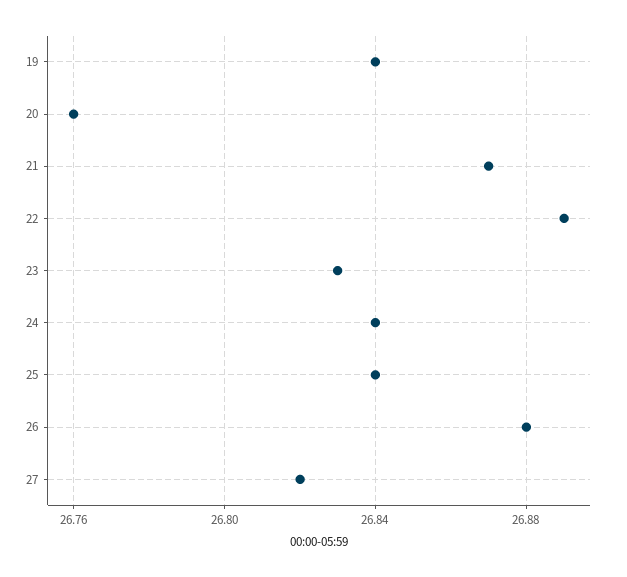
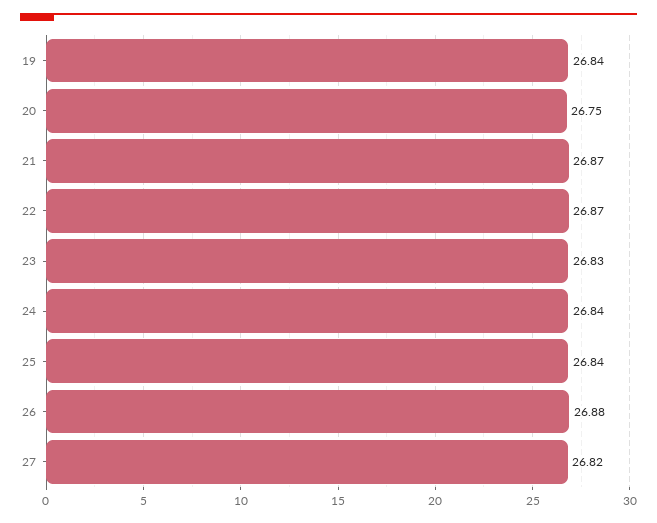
  {
    "19": 26.84,
-   "20": 26.76,
+   "20": 26.75,
    "21": 26.87,
-   "22": 26.89,
+   "22": 26.87,
    "23": 26.83,
    "24": 26.84,
    "25": 26.84,
    "26": 26.88,
    "27": 26.82
  }

